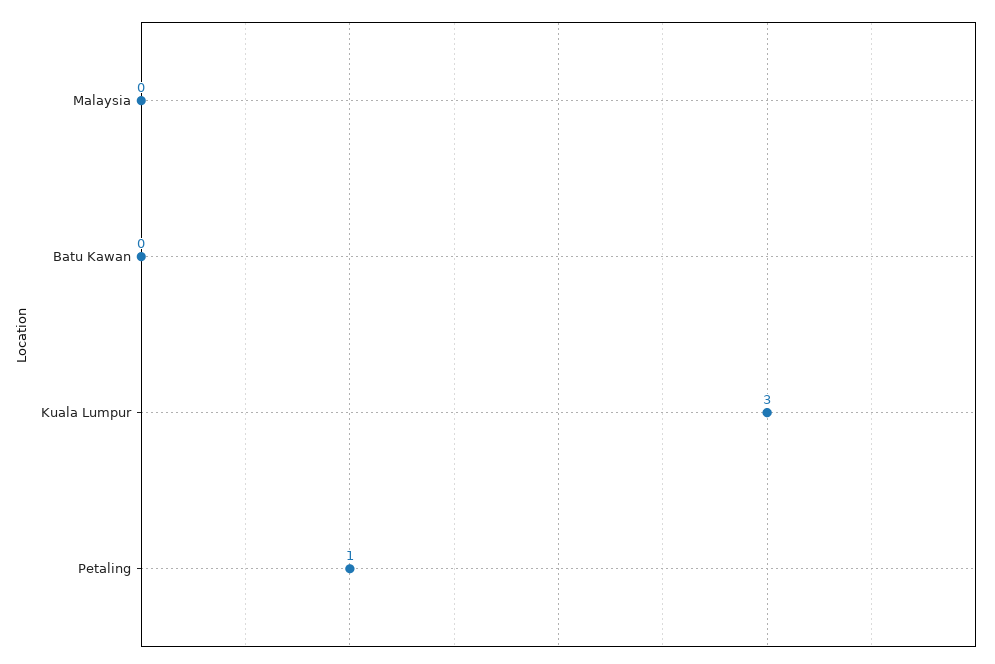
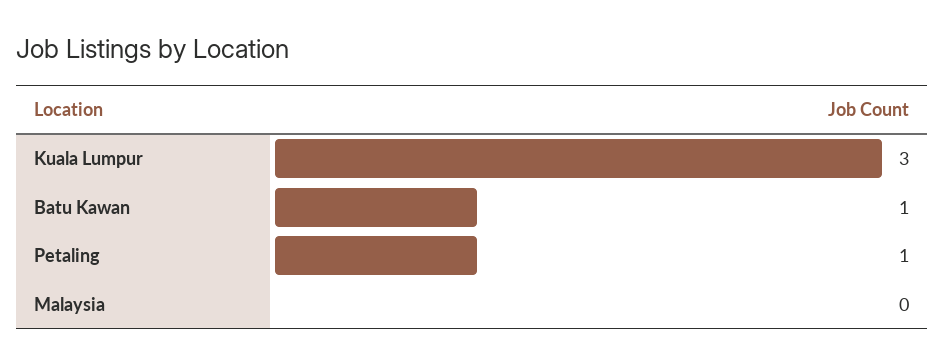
  {
    "Malaysia": 0,
-   "Batu Kawan": 0,
+   "Batu Kawan": 1,
    "Kuala Lumpur": 3,
    "Petaling": 1
  }

